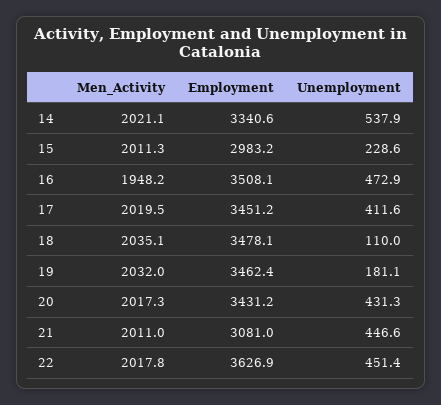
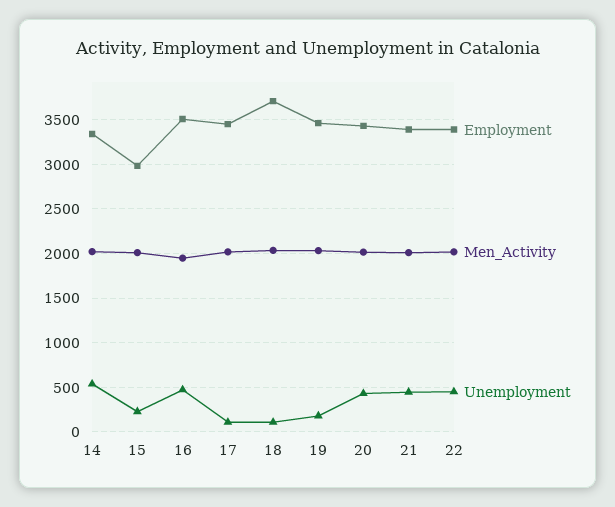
  {
    "Men_Activity": {
      "14": 2021.1,
      "15": 2011.3,
      "16": 1948.2,
      "17": 2019.5,
      "18": 2035.1,
      "19": 2032,
      "20": 2017.3,
      "21": 2011,
      "22": 2017.8
    },
    "Employment": {
      "14": 3340.6,
      "15": 2983.2,
      "16": 3508.1,
      "17": 3451.2,
-     "18": 3478.1,
+     "18": 3700,
      "19": 3462.4,
      "20": 3431.2,
-     "21": 3081,
+     "21": 3400,
-     "22": 3626.9
+     "22": 3400
    },
    "Unemployment": {
      "14": 537.9,
      "15": 228.6,
      "16": 472.9,
-     "17": 411.6,
+     "17": 100,
      "18": 110,
      "19": 181.1,
      "20": 431.3,
      "21": 446.6,
      "22": 451.4
    }
  }

